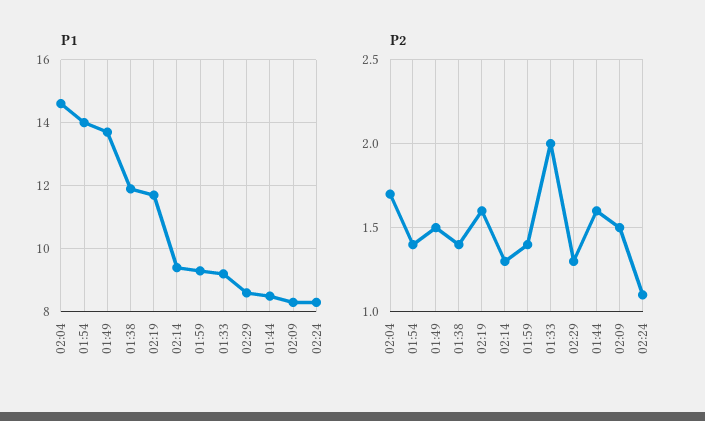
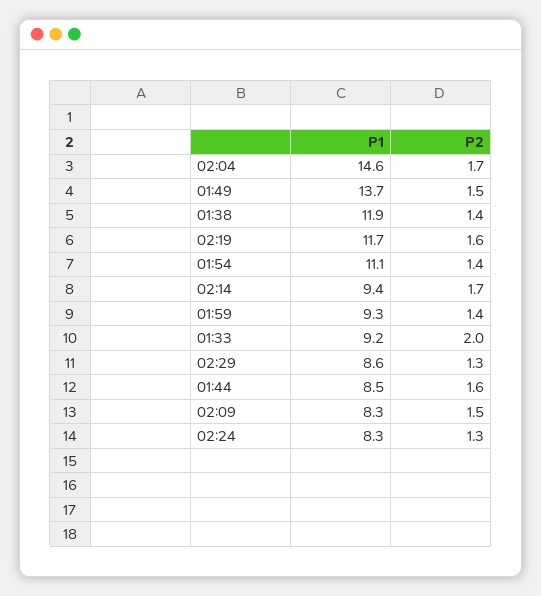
  {
    "P1": {
      "02:04": 14.6,
-     "01:54": 14,
+     "01:54": 11.1,
      "01:49": 13.7,
      "01:38": 11.9,
      "02:19": 11.7,
      "02:14": 9.4,
      "01:59": 9.3,
      "01:33": 9.2,
      "02:29": 8.6,
      "01:44": 8.5,
      "02:09": 8.3,
      "02:24": 8.3
    },
    "P2": {
      "02:04": 1.7,
      "01:54": 1.4,
      "01:49": 1.5,
      "01:38": 1.4,
      "02:19": 1.6,
-     "02:14": 1.3,
+     "02:14": 1.7,
      "01:59": 1.4,
      "01:33": 2,
      "02:29": 1.3,
      "01:44": 1.6,
      "02:09": 1.5,
-     "02:24": 1.1
+     "02:24": 1.3
    }
  }

